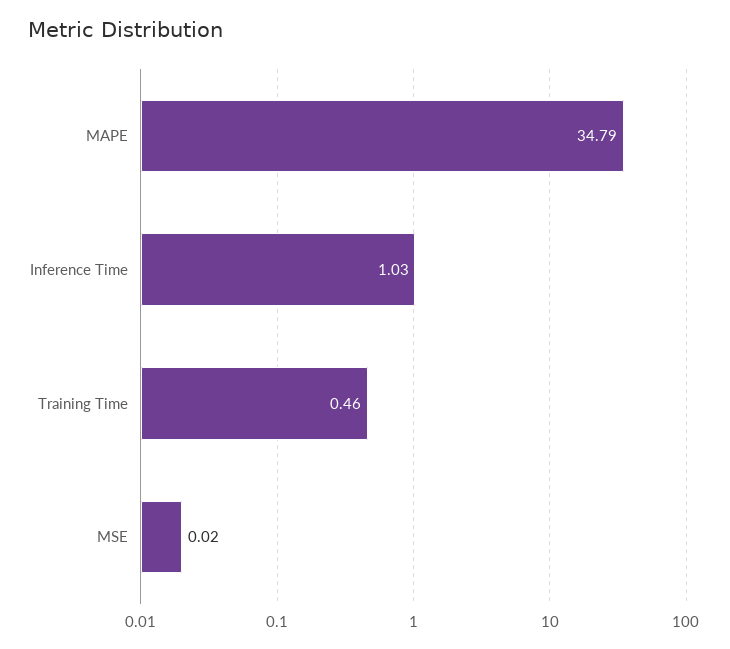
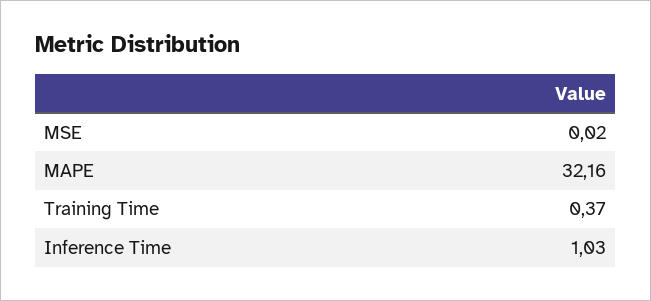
  {
-   "MAPE": 34.79,
+   "MAPE": 32.16,
    "Inference Time": 1.03,
-   "Training Time": 0.46,
+   "Training Time": 0.37,
    "MSE": 0.02
  }

